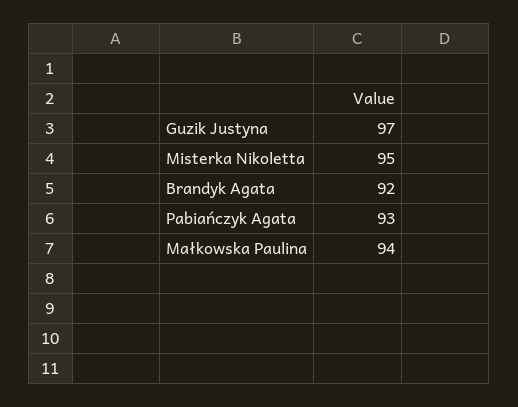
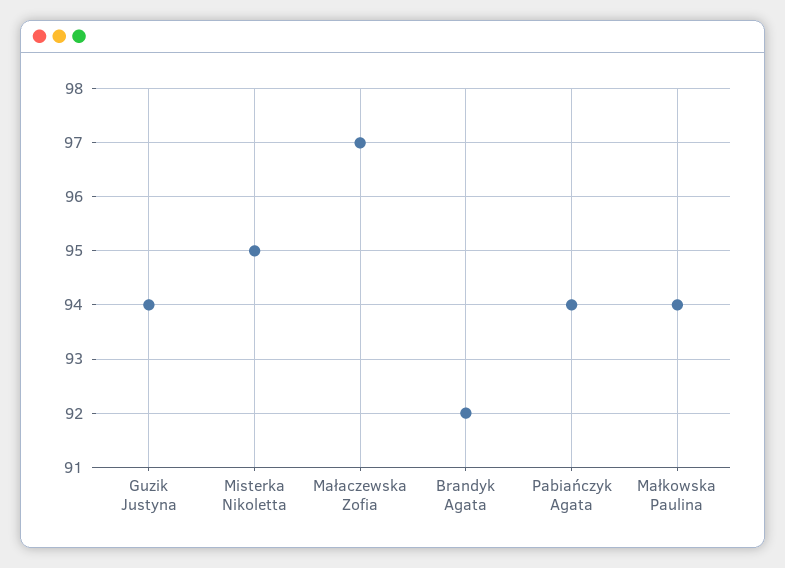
  {
-   "Guzik Justyna": 97,
+   "Guzik Justyna": 94,
    "Misterka Nikoletta": 95,
    "Brandyk Agata": 92,
-   "Pabiańczyk Agata": 93,
+   "Pabiańczyk Agata": 94,
-   "Małkowska Paulina": 94
+   "Małkowska Paulina": 94,
+   "Małaczewska Zofia": 97
  }

